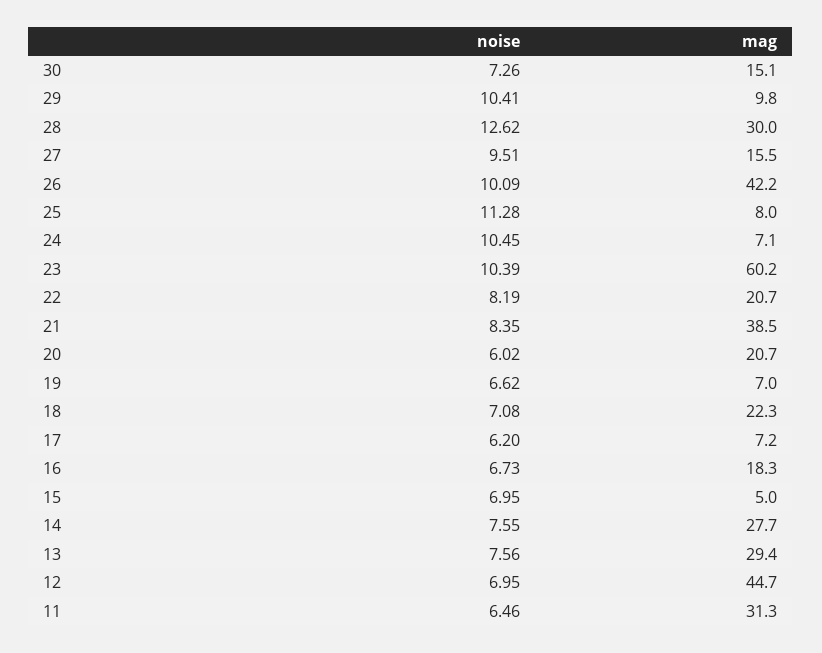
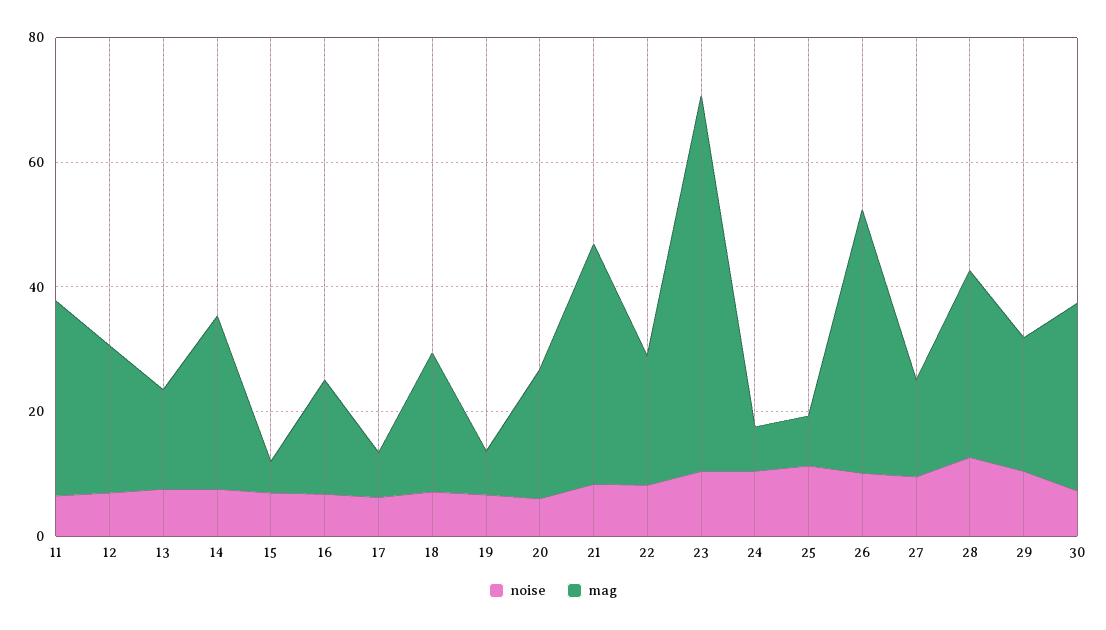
  {
    "noise": {
      "30": 7.26,
      "29": 10.41,
      "28": 12.62,
      "27": 9.51,
      "26": 10.09,
      "25": 11.28,
      "24": 10.45,
      "23": 10.39,
      "22": 8.19,
      "21": 8.35,
      "20": 6.02,
      "19": 6.62,
      "18": 7.08,
      "17": 6.2,
      "16": 6.73,
      "15": 6.95,
      "14": 7.55,
      "13": 7.56,
      "12": 6.95,
      "11": 6.46
    },
    "mag": {
-     "30": 15.1,
+     "30": 30,
-     "29": 9.8,
+     "29": 20,
      "28": 30,
      "27": 15.5,
      "26": 42.2,
      "25": 8,
      "24": 7.1,
      "23": 60.2,
      "22": 20.7,
      "21": 38.5,
      "20": 20.7,
      "19": 7,
      "18": 22.3,
      "17": 7.2,
      "16": 18.3,
      "15": 5,
      "14": 27.7,
-     "13": 29.4,
+     "13": 15,
-     "12": 44.7,
+     "12": 25,
      "11": 31.3
    }
  }

